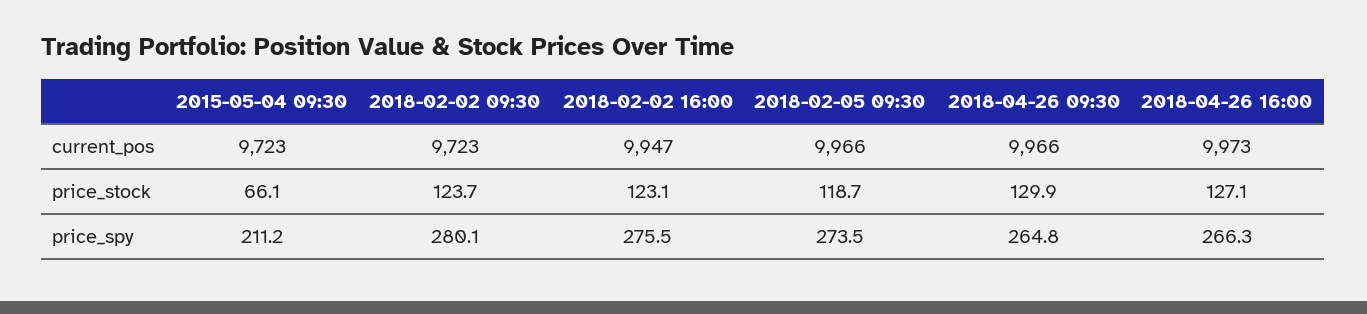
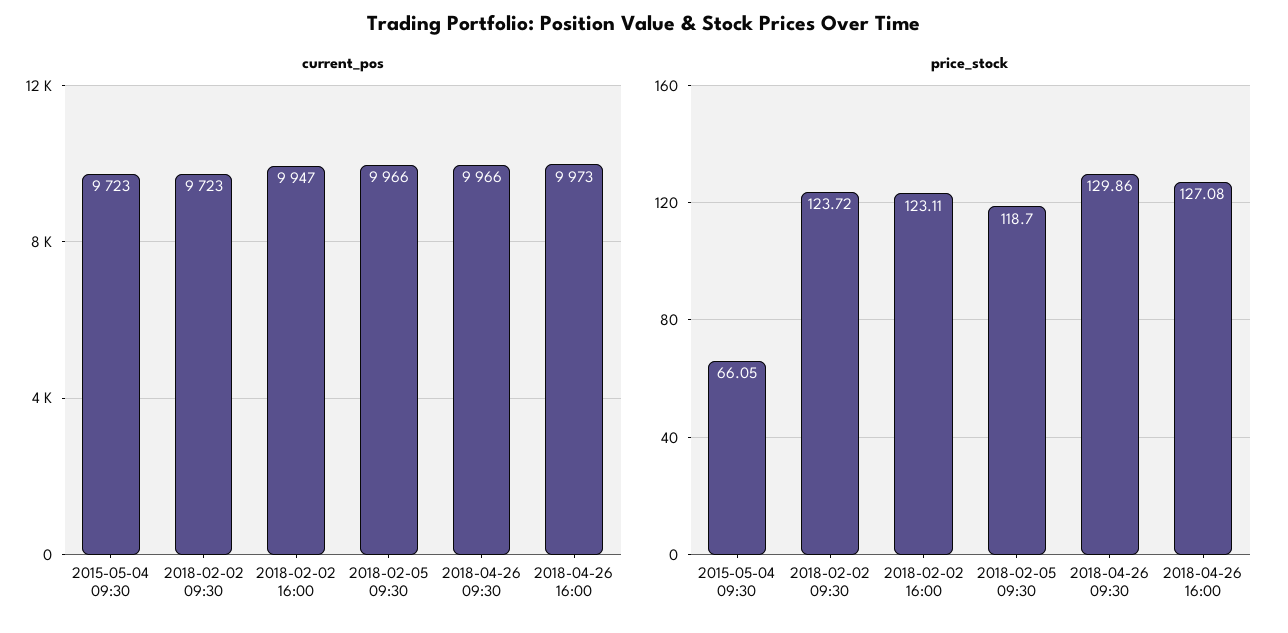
  {
    "current_pos": {
      "2015-05-04 09:30": 9723,
      "2018-02-02 09:30": 9723,
      "2018-02-02 16:00": 9947,
      "2018-02-05 09:30": 9966,
      "2018-04-26 09:30": 9966,
      "2018-04-26 16:00": 9973
    },
    "price_stock": {
      "2015-05-04 09:30": 66.05,
      "2018-02-02 09:30": 123.72,
      "2018-02-02 16:00": 123.11,
      "2018-02-05 09:30": 118.7,
      "2018-04-26 09:30": 129.86,
      "2018-04-26 16:00": 127.08
-   },
+   }
-   "price_spy": {
-     "2015-05-04 09:30": 211.2,
-     "2018-02-02 09:30": 280.1,
-     "2018-02-02 16:00": 275.5,
-     "2018-02-05 09:30": 273.5,
-     "2018-04-26 09:30": 264.8,
-     "2018-04-26 16:00": 266.3
-   }
  }

